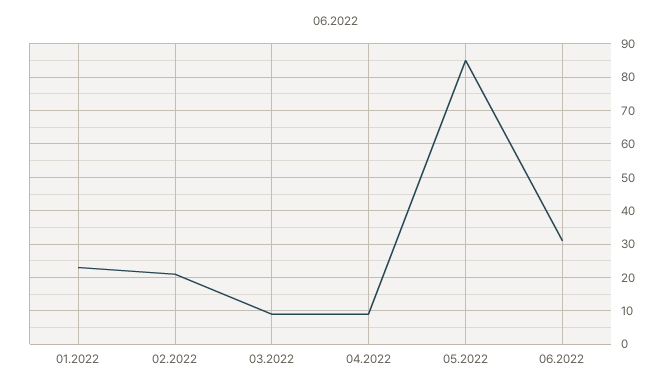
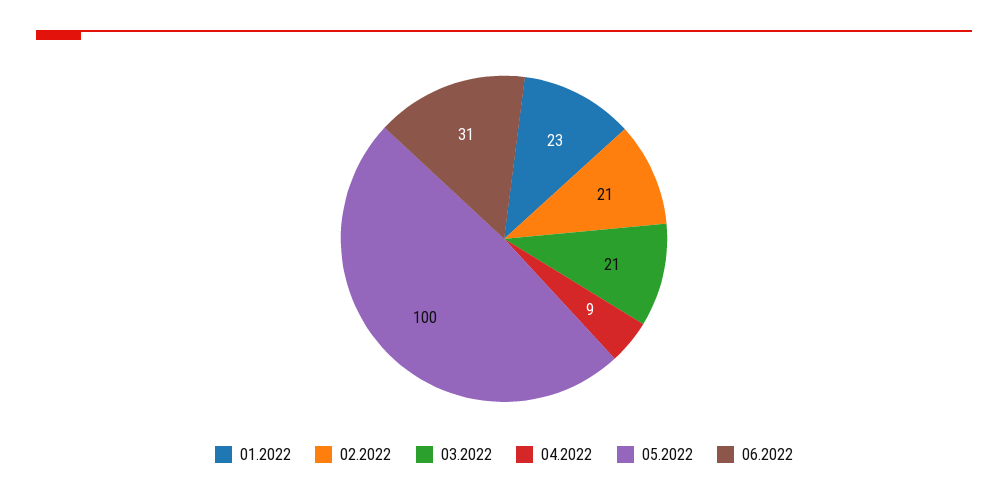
  {
    "01.2022": 23,
    "02.2022": 21,
-   "03.2022": 10,
+   "03.2022": 21,
    "04.2022": 9,
-   "05.2022": 85,
+   "05.2022": 100,
    "06.2022": 31
  }

